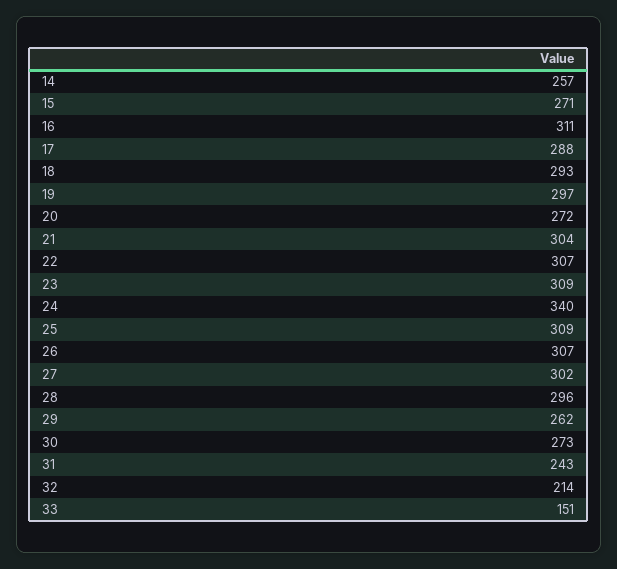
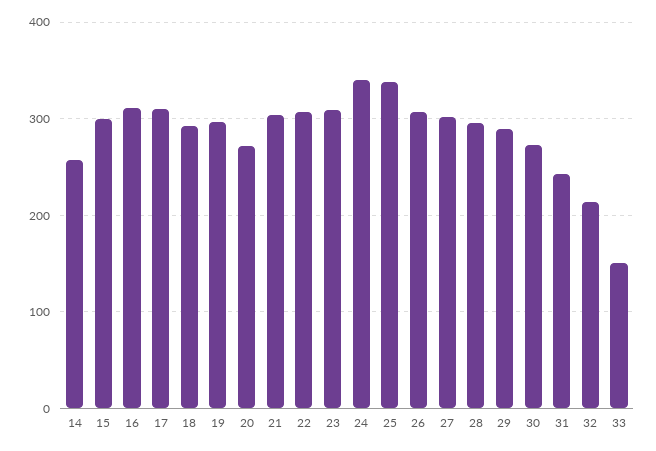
  {
    "14": 257,
-   "15": 271,
+   "15": 300,
    "16": 311,
-   "17": 288,
+   "17": 310,
    "18": 293,
    "19": 297,
    "20": 272,
    "21": 304,
    "22": 307,
    "23": 309,
    "24": 340,
-   "25": 309,
+   "25": 340,
    "26": 307,
    "27": 302,
    "28": 296,
-   "29": 262,
+   "29": 290,
    "30": 273,
    "31": 243,
    "32": 214,
    "33": 151
  }

